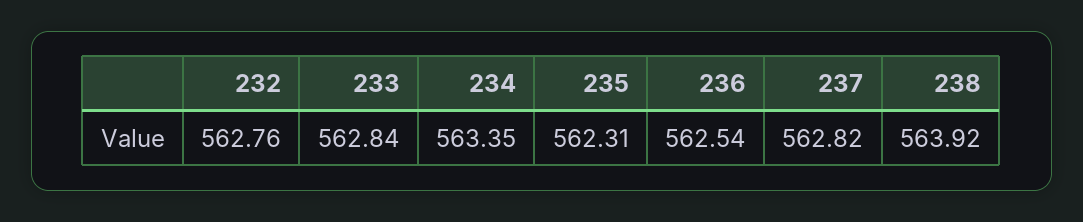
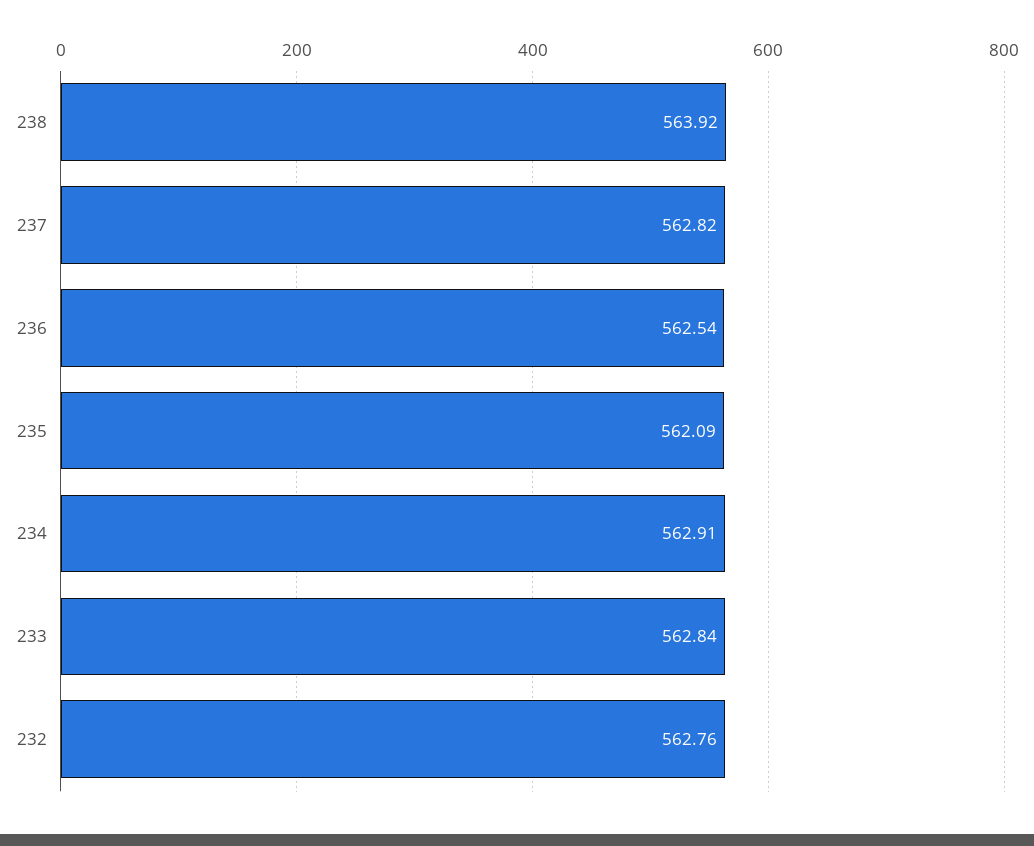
  {
    "232": 562.76,
    "233": 562.84,
-   "234": 563.35,
+   "234": 562.91,
-   "235": 562.31,
+   "235": 562.09,
    "236": 562.54,
    "237": 562.82,
    "238": 563.92
  }

